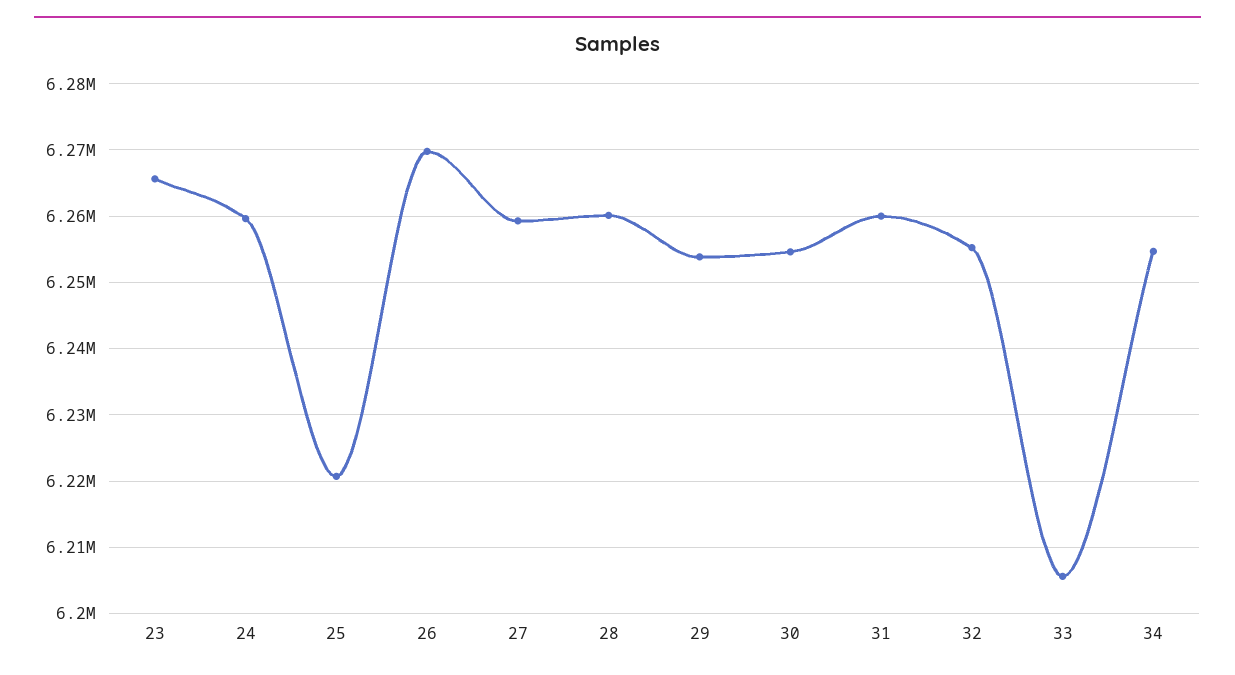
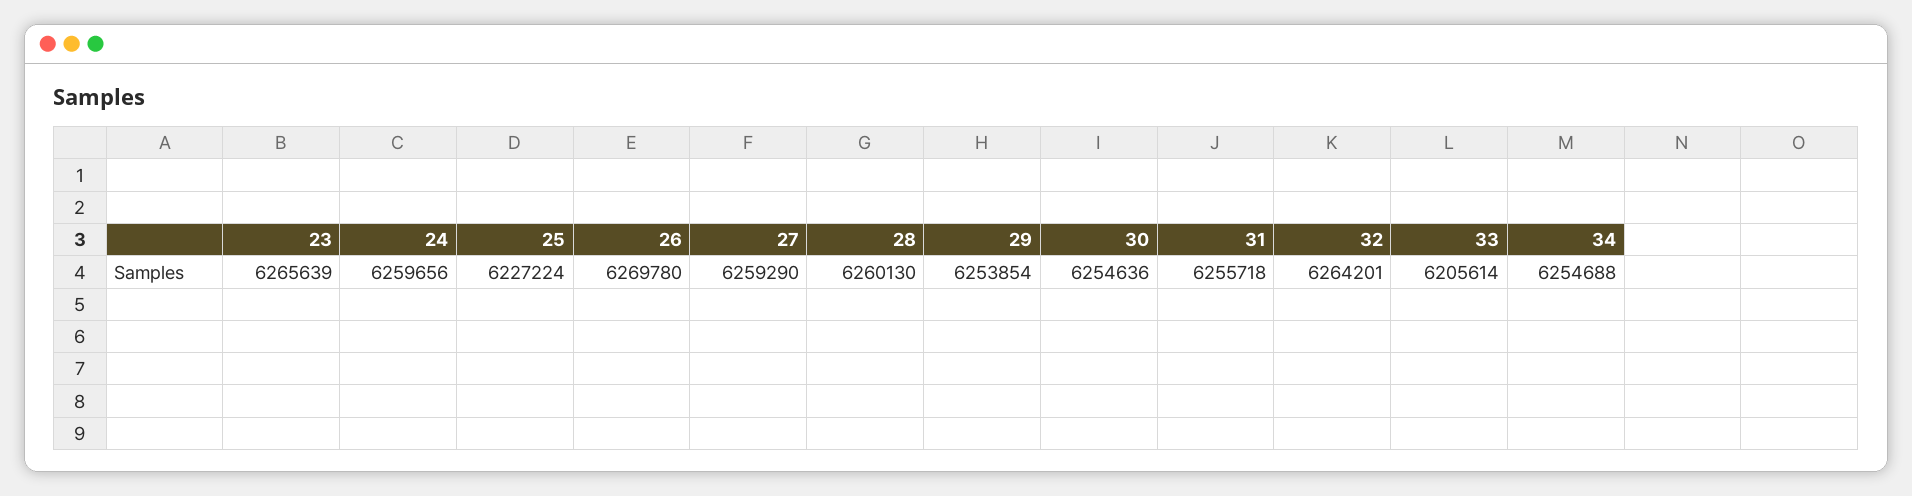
  {
    "23": 6265639,
    "24": 6259656,
-   "25": 6221000,
+   "25": 6227224,
    "26": 6269780,
    "27": 6259290,
    "28": 6260130,
    "29": 6253854,
    "30": 6254636,
-   "31": 6260000,
+   "31": 6255718,
-   "32": 6255000,
+   "32": 6264201,
    "33": 6205614,
    "34": 6254688
  }

